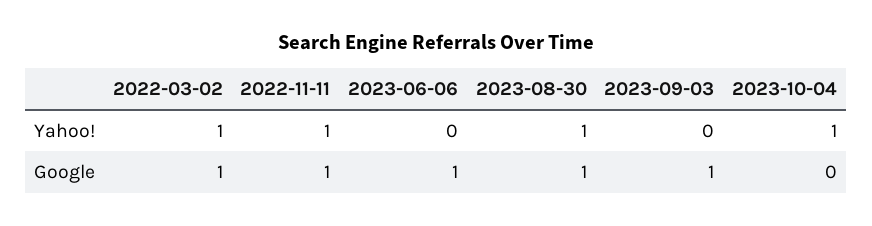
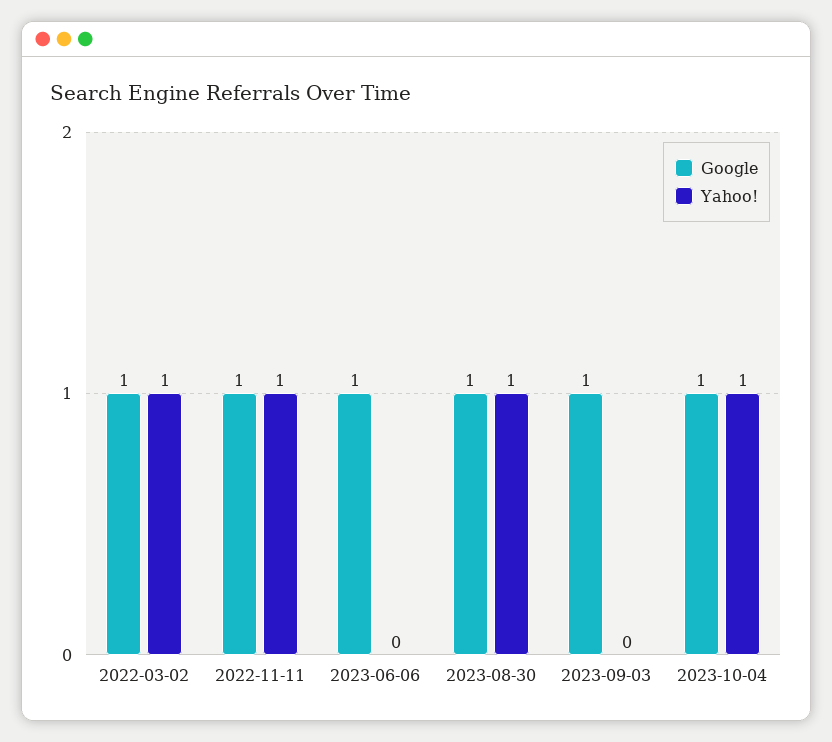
  {
    "Yahoo!": {
      "2022-03-02": 1,
      "2022-11-11": 1,
      "2023-06-06": 0,
      "2023-08-30": 1,
      "2023-09-03": 0,
      "2023-10-04": 1
    },
    "Google": {
      "2022-03-02": 1,
      "2022-11-11": 1,
      "2023-06-06": 1,
      "2023-08-30": 1,
      "2023-09-03": 1,
-     "2023-10-04": 0
+     "2023-10-04": 1
    }
  }

